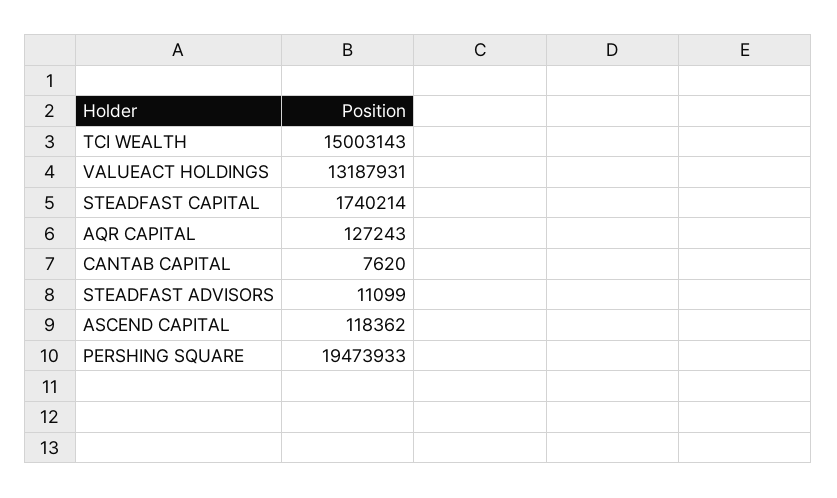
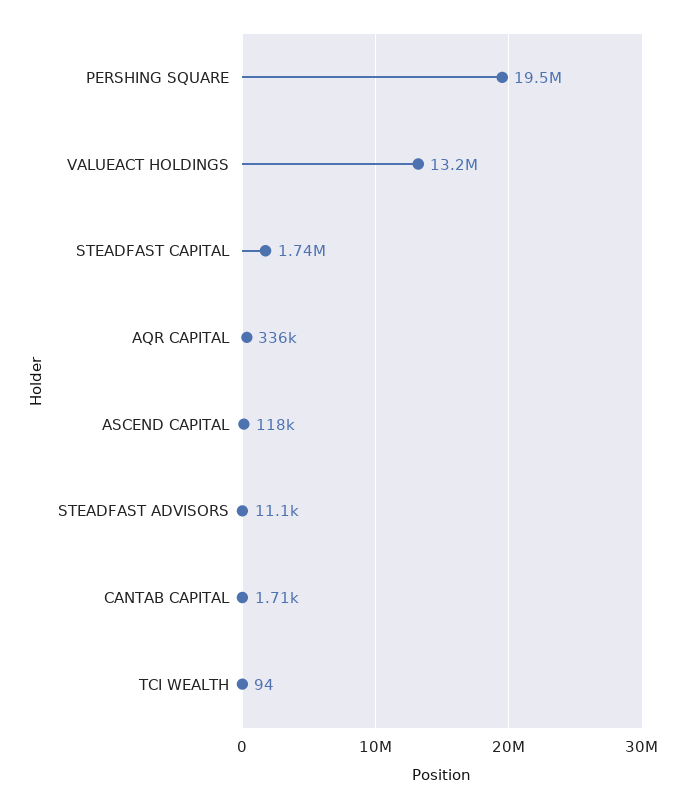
  {
-   "TCI WEALTH": 15003143,
+   "TCI WEALTH": 94,
    "VALUEACT HOLDINGS": 13187931,
    "STEADFAST CAPITAL": 1740214,
-   "AQR CAPITAL": 127243,
+   "AQR CAPITAL": 336000,
-   "CANTAB CAPITAL": 7620,
+   "CANTAB CAPITAL": 1710,
    "STEADFAST ADVISORS": 11099,
    "ASCEND CAPITAL": 118362,
    "PERSHING SQUARE": 19473933
  }

